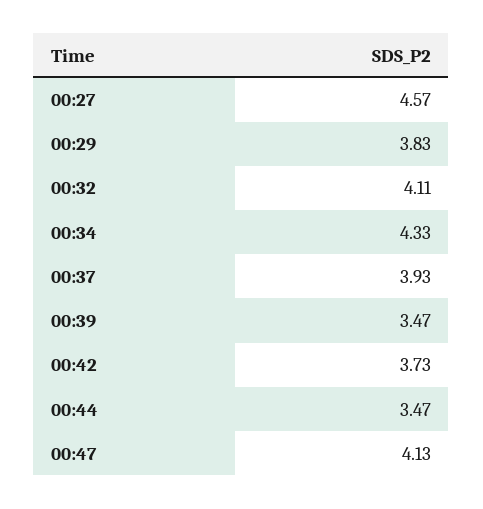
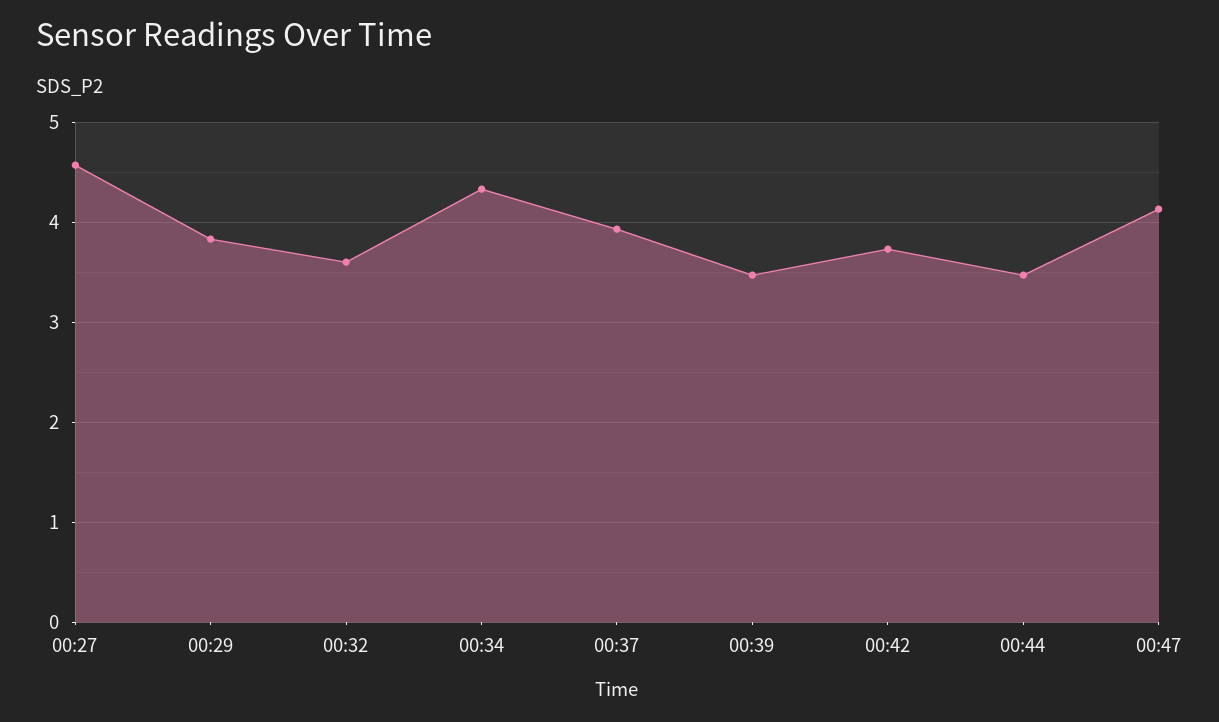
  {
    "00:27": 4.57,
    "00:29": 3.83,
-   "00:32": 4.11,
+   "00:32": 3.6,
    "00:34": 4.33,
    "00:37": 3.93,
    "00:39": 3.47,
    "00:42": 3.73,
    "00:44": 3.47,
    "00:47": 4.13
  }

